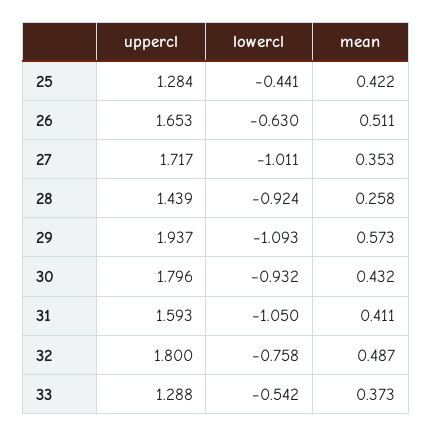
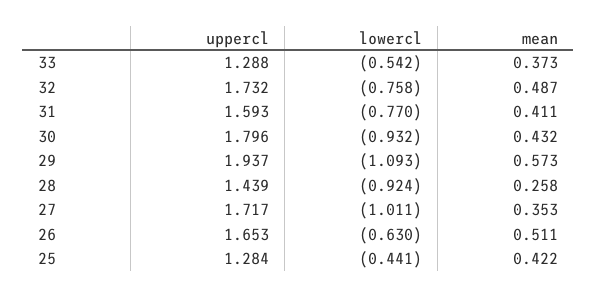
  {
    "uppercl": {
      "25": 1.284,
      "26": 1.653,
      "27": 1.717,
      "28": 1.439,
      "29": 1.937,
      "30": 1.796,
      "31": 1.593,
-     "32": 1.8,
+     "32": 1.732,
      "33": 1.288
    },
    "lowercl": {
      "25": -0.441,
      "26": -0.63,
      "27": -1.011,
      "28": -0.924,
      "29": -1.093,
      "30": -0.932,
-     "31": -1.05,
+     "31": -0.77,
      "32": -0.758,
      "33": -0.542
    },
    "mean": {
      "25": 0.422,
      "26": 0.511,
      "27": 0.353,
      "28": 0.258,
      "29": 0.573,
      "30": 0.432,
      "31": 0.411,
      "32": 0.487,
      "33": 0.373
    }
  }

